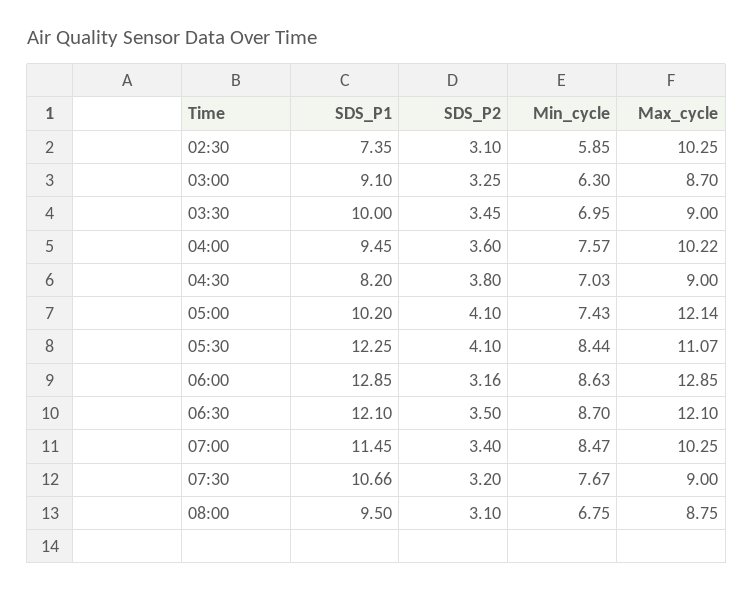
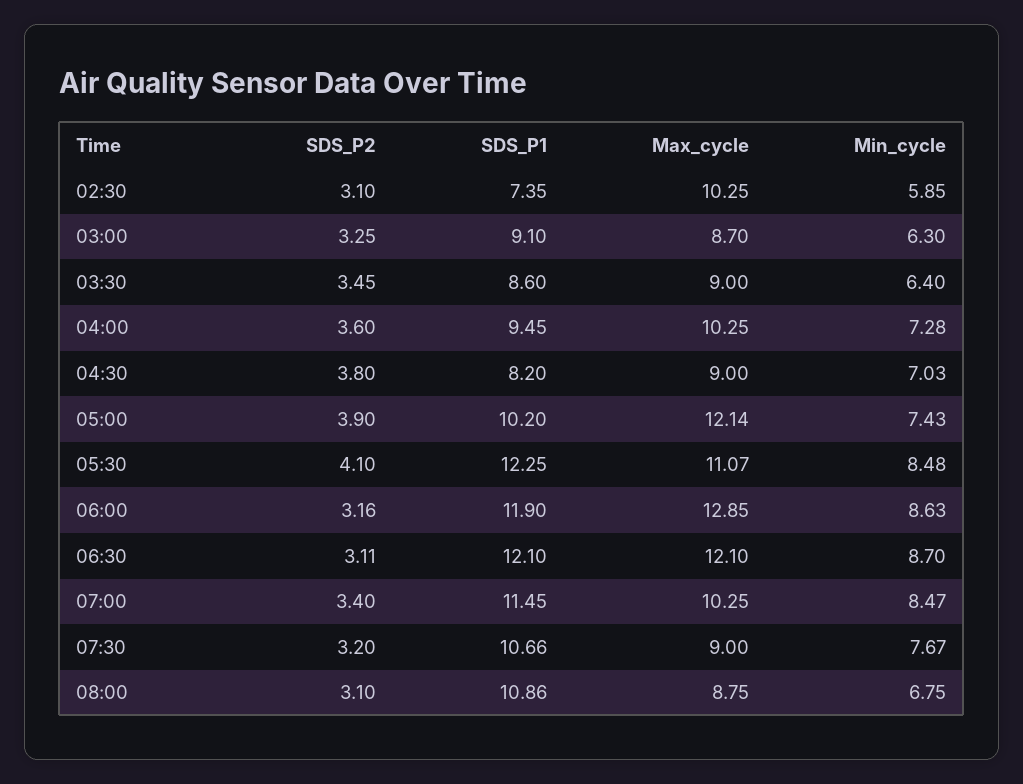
  {
    "SDS_P1": {
      "02:30": 7.35,
      "03:00": 9.1,
-     "03:30": 10,
+     "03:30": 8.6,
      "04:00": 9.45,
      "04:30": 8.2,
      "05:00": 10.2,
      "05:30": 12.25,
-     "06:00": 12.85,
+     "06:00": 11.9,
      "06:30": 12.1,
      "07:00": 11.45,
      "07:30": 10.66,
-     "08:00": 9.5
+     "08:00": 10.86
    },
    "SDS_P2": {
      "02:30": 3.1,
      "03:00": 3.25,
      "03:30": 3.45,
      "04:00": 3.6,
      "04:30": 3.8,
-     "05:00": 4.1,
+     "05:00": 3.9,
      "05:30": 4.1,
      "06:00": 3.16,
-     "06:30": 3.5,
+     "06:30": 3.11,
      "07:00": 3.4,
      "07:30": 3.2,
      "08:00": 3.1
    },
    "Min_cycle": {
      "02:30": 5.85,
      "03:00": 6.3,
-     "03:30": 6.95,
+     "03:30": 6.4,
-     "04:00": 7.57,
+     "04:00": 7.28,
      "04:30": 7.03,
      "05:00": 7.43,
-     "05:30": 8.44,
+     "05:30": 8.48,
      "06:00": 8.63,
      "06:30": 8.7,
      "07:00": 8.47,
      "07:30": 7.67,
      "08:00": 6.75
    },
    "Max_cycle": {
      "02:30": 10.25,
      "03:00": 8.7,
      "03:30": 9,
-     "04:00": 10.22,
+     "04:00": 10.25,
      "04:30": 9,
      "05:00": 12.14,
      "05:30": 11.07,
      "06:00": 12.85,
      "06:30": 12.1,
      "07:00": 10.25,
      "07:30": 9,
      "08:00": 8.75
    }
  }

